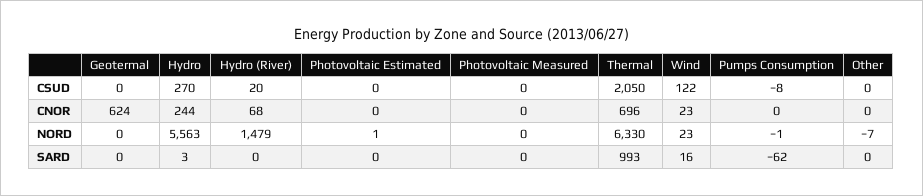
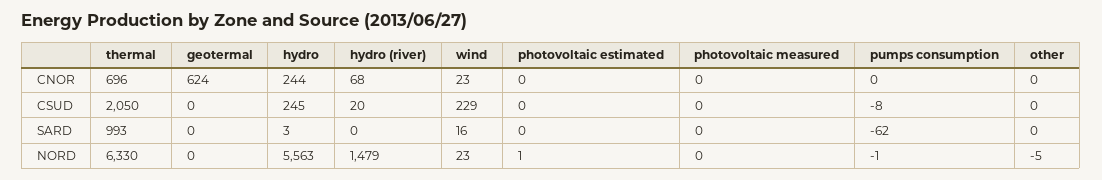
  {
    "Geotermal": {
      "CSUD": 0,
      "CNOR": 624,
      "NORD": 0,
      "SARD": 0
    },
    "Hydro": {
-     "CSUD": 270,
+     "CSUD": 245,
      "CNOR": 244,
      "NORD": 5563,
      "SARD": 3
    },
    "Hydro (River)": {
      "CSUD": 20,
      "CNOR": 68,
      "NORD": 1479,
      "SARD": 0
    },
    "Photovoltaic Estimated": {
      "CSUD": 0,
      "CNOR": 0,
      "NORD": 1,
      "SARD": 0
    },
    "Photovoltaic Measured": {
      "CSUD": 0,
      "CNOR": 0,
      "NORD": 0,
      "SARD": 0
    },
    "Thermal": {
      "CSUD": 2050,
      "CNOR": 696,
      "NORD": 6330,
      "SARD": 993
    },
    "Wind": {
-     "CSUD": 122,
+     "CSUD": 229,
      "CNOR": 23,
      "NORD": 23,
      "SARD": 16
    },
    "Pumps Consumption": {
      "CSUD": -8,
      "CNOR": 0,
      "NORD": -1,
      "SARD": -62
    },
    "Other": {
      "CSUD": 0,
      "CNOR": 0,
-     "NORD": -7,
+     "NORD": -5,
      "SARD": 0
    }
  }

